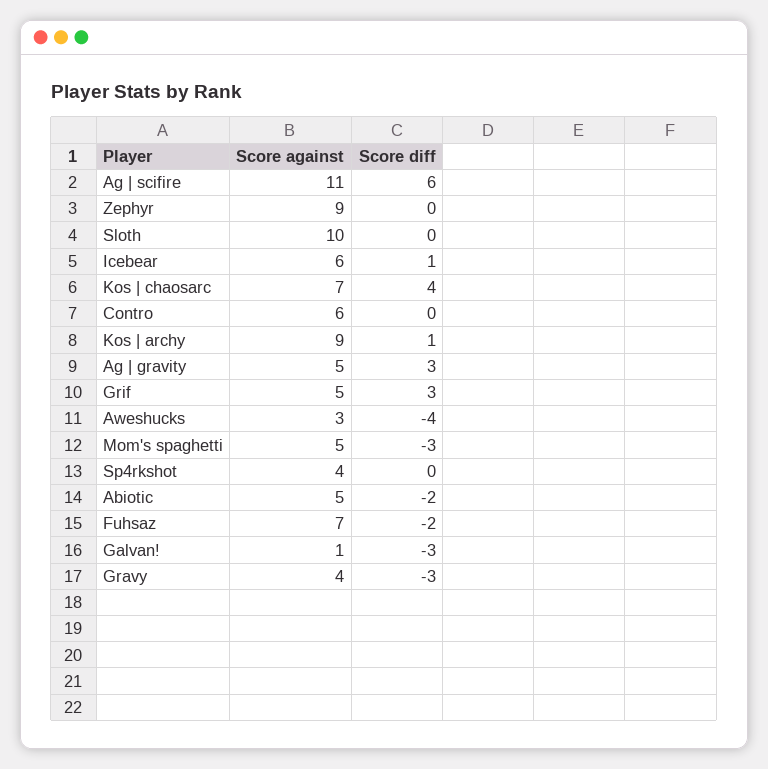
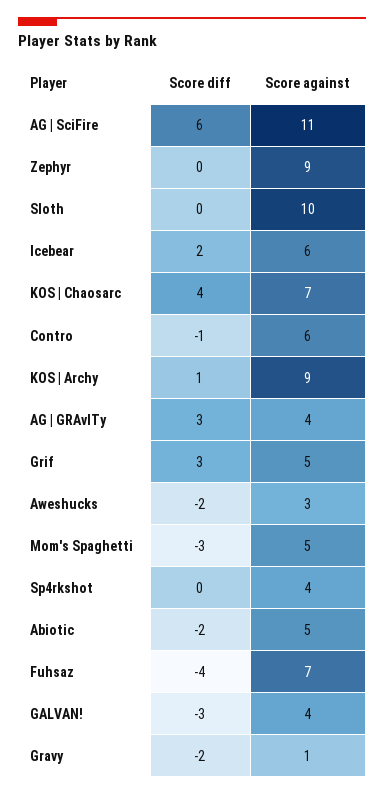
  {
    "Score against": {
      "Ag | scifire": 11,
      "Zephyr": 9,
      "Sloth": 10,
      "Icebear": 6,
      "Kos | chaosarc": 7,
      "Contro": 6,
      "Kos | archy": 9,
-     "Ag | gravity": 5,
+     "Ag | gravity": 4,
      "Grif": 5,
      "Aweshucks": 3,
      "Mom's spaghetti": 5,
      "Sp4rkshot": 4,
      "Abiotic": 5,
      "Fuhsaz": 7,
-     "Galvan!": 1,
+     "Galvan!": 4,
-     "Gravy": 4
+     "Gravy": 1
    },
    "Score diff": {
      "Ag | scifire": 6,
      "Zephyr": 0,
      "Sloth": 0,
-     "Icebear": 1,
+     "Icebear": 2,
      "Kos | chaosarc": 4,
-     "Contro": 0,
+     "Contro": -1,
      "Kos | archy": 1,
      "Ag | gravity": 3,
      "Grif": 3,
-     "Aweshucks": -4,
+     "Aweshucks": -2,
      "Mom's spaghetti": -3,
      "Sp4rkshot": 0,
      "Abiotic": -2,
-     "Fuhsaz": -2,
+     "Fuhsaz": -4,
      "Galvan!": -3,
-     "Gravy": -3
+     "Gravy": -2
    }
  }

